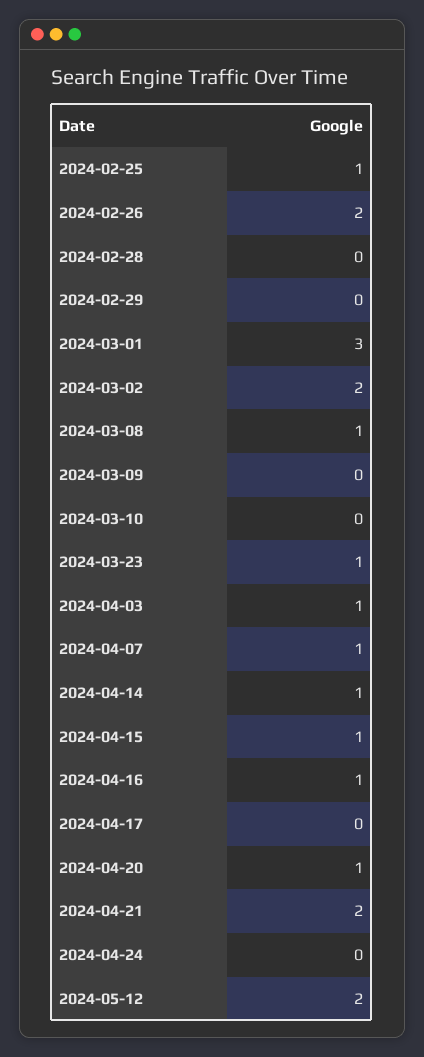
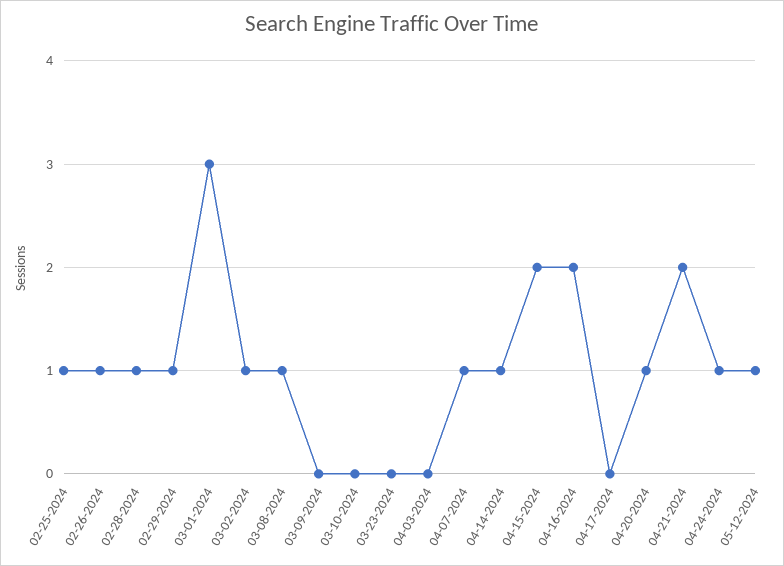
  {
    "2024-02-25": 1,
-   "2024-02-26": 2,
+   "2024-02-26": 1,
-   "2024-02-28": 0,
+   "2024-02-28": 1,
-   "2024-02-29": 0,
+   "2024-02-29": 1,
    "2024-03-01": 3,
-   "2024-03-02": 2,
+   "2024-03-02": 1,
    "2024-03-08": 1,
    "2024-03-09": 0,
    "2024-03-10": 0,
-   "2024-03-23": 1,
+   "2024-03-23": 0,
-   "2024-04-03": 1,
+   "2024-04-03": 0,
    "2024-04-07": 1,
    "2024-04-14": 1,
-   "2024-04-15": 1,
+   "2024-04-15": 2,
-   "2024-04-16": 1,
+   "2024-04-16": 2,
    "2024-04-17": 0,
    "2024-04-20": 1,
    "2024-04-21": 2,
-   "2024-04-24": 0,
+   "2024-04-24": 1,
-   "2024-05-12": 2
+   "2024-05-12": 1
  }

